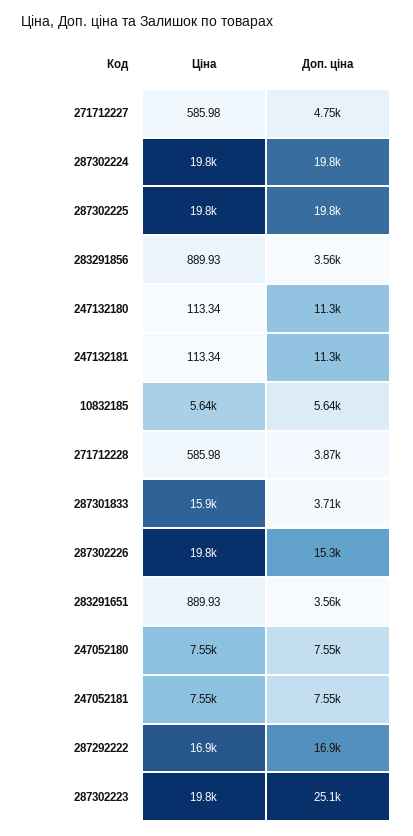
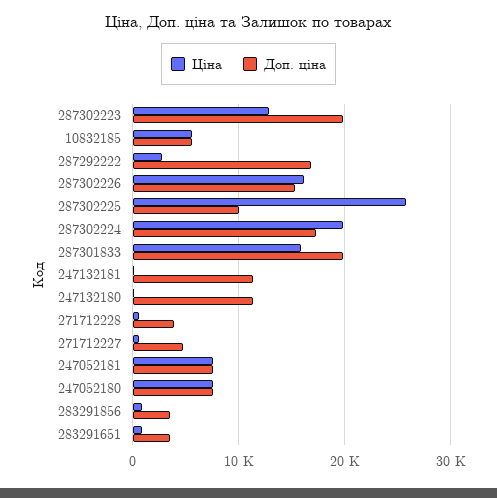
  {
    "Ціна": {
      "271712227": 585.98,
      "287302224": 19800,
-     "287302225": 19800,
+     "287302225": 26000,
      "283291856": 889.93,
      "247132180": 113.34,
      "247132181": 113.34,
      "10832185": 5640,
      "271712228": 585.98,
      "287301833": 15900,
-     "287302226": 19800,
+     "287302226": 16000,
      "283291651": 889.93,
      "247052180": 7550,
      "247052181": 7550,
-     "287292222": 16900,
+     "287292222": 3000,
-     "287302223": 19800
+     "287302223": 13000
    },
    "Доп. ціна": {
      "271712227": 4750,
-     "287302224": 19800,
+     "287302224": 17000,
-     "287302225": 19800,
+     "287302225": 10000,
      "283291856": 3560,
      "247132180": 11300,
      "247132181": 11300,
      "10832185": 5640,
      "271712228": 3870,
-     "287301833": 3710,
+     "287301833": 20000,
      "287302226": 15300,
      "283291651": 3560,
      "247052180": 7550,
      "247052181": 7550,
      "287292222": 16900,
-     "287302223": 25100
+     "287302223": 20000
    }
  }

